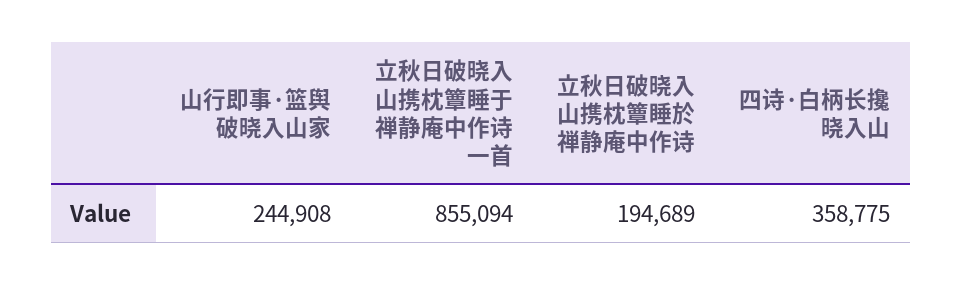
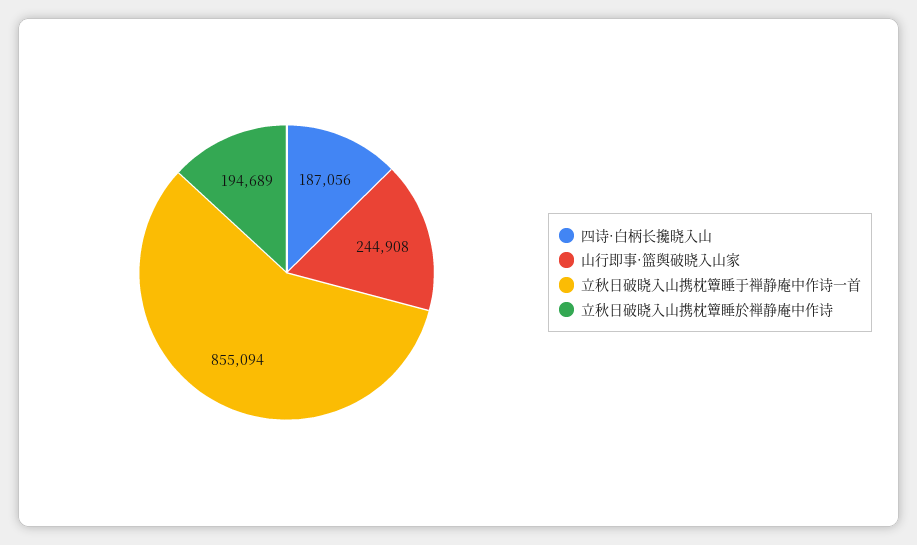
  {
    "山行即事·篮舆破晓入山家": 244908,
    "立秋日破晓入山携枕簟睡于禅静庵中作诗一首": 855094,
    "立秋日破晓入山携枕簟睡於禅静庵中作诗": 194689,
-   "四诗·白柄长攙晓入山": 358775
+   "四诗·白柄长攙晓入山": 187056
  }

